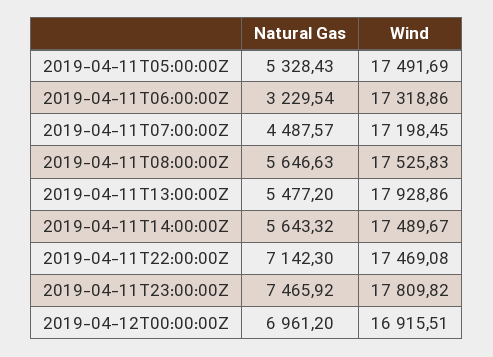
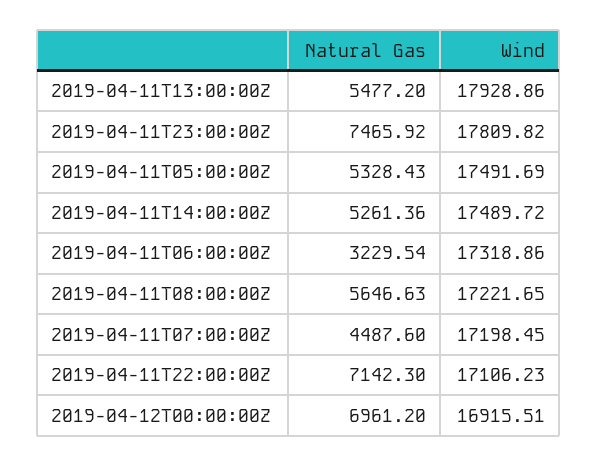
  {
    "Natural Gas": {
      "2019-04-11T05:00:00Z": 5328.43,
      "2019-04-11T06:00:00Z": 3229.54,
-     "2019-04-11T07:00:00Z": 4487.57,
+     "2019-04-11T07:00:00Z": 4487.6,
      "2019-04-11T08:00:00Z": 5646.63,
      "2019-04-11T13:00:00Z": 5477.2,
-     "2019-04-11T14:00:00Z": 5643.32,
+     "2019-04-11T14:00:00Z": 5261.36,
      "2019-04-11T22:00:00Z": 7142.3,
      "2019-04-11T23:00:00Z": 7465.92,
      "2019-04-12T00:00:00Z": 6961.2
    },
    "Wind": {
      "2019-04-11T05:00:00Z": 17491.69,
      "2019-04-11T06:00:00Z": 17318.86,
      "2019-04-11T07:00:00Z": 17198.45,
-     "2019-04-11T08:00:00Z": 17525.83,
+     "2019-04-11T08:00:00Z": 17221.65,
      "2019-04-11T13:00:00Z": 17928.86,
-     "2019-04-11T14:00:00Z": 17489.67,
+     "2019-04-11T14:00:00Z": 17489.72,
-     "2019-04-11T22:00:00Z": 17469.08,
+     "2019-04-11T22:00:00Z": 17106.23,
      "2019-04-11T23:00:00Z": 17809.82,
      "2019-04-12T00:00:00Z": 16915.51
    }
  }

